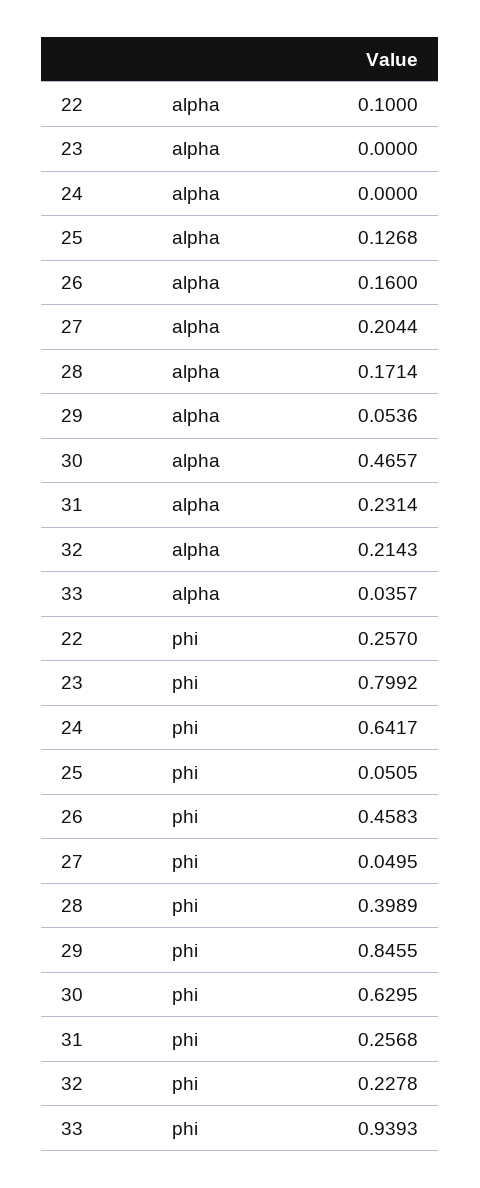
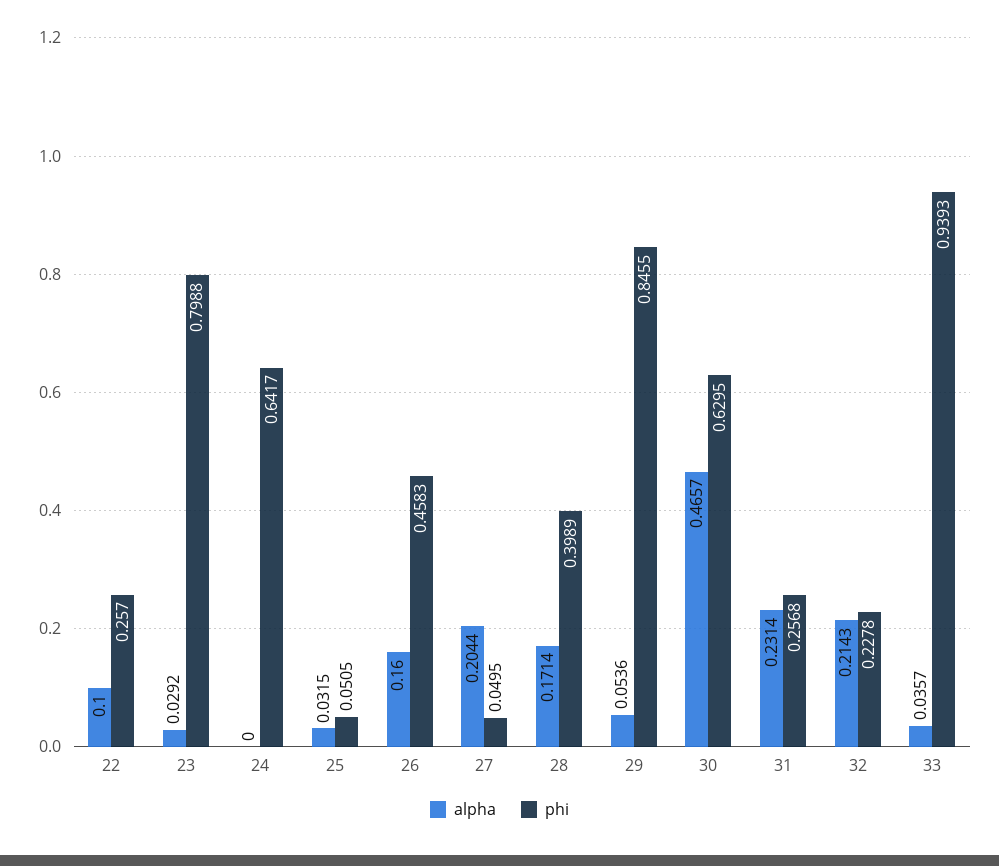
  {
    "alpha": {
      "22": 0.1,
-     "23": 0,
+     "23": 0.0292,
      "24": 0,
-     "25": 0.1268,
+     "25": 0.0315,
      "26": 0.16,
      "27": 0.2044,
      "28": 0.1714,
      "29": 0.0536,
      "30": 0.4657,
      "31": 0.2314,
      "32": 0.2143,
      "33": 0.0357
    },
    "phi": {
      "22": 0.257,
-     "23": 0.7992,
+     "23": 0.7988,
      "24": 0.6417,
      "25": 0.0505,
      "26": 0.4583,
      "27": 0.0495,
      "28": 0.3989,
      "29": 0.8455,
      "30": 0.6295,
      "31": 0.2568,
      "32": 0.2278,
      "33": 0.9393
    }
  }

